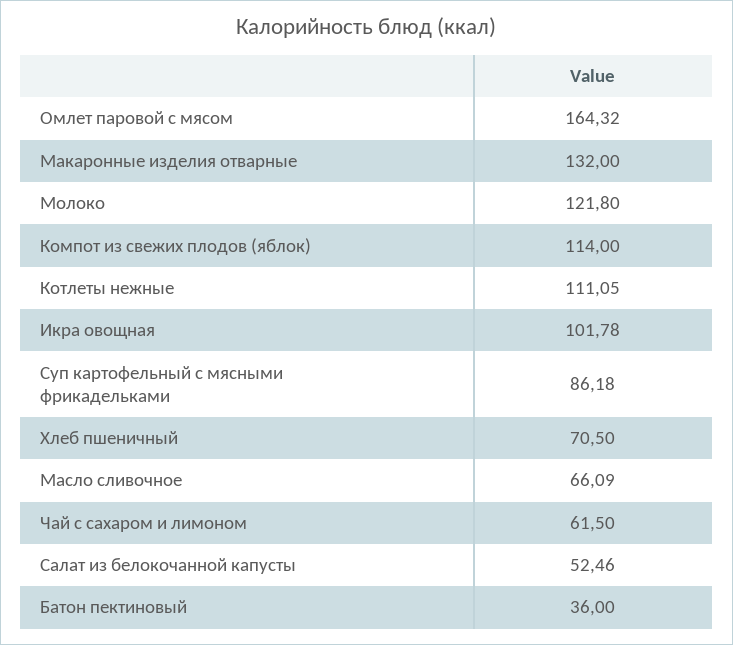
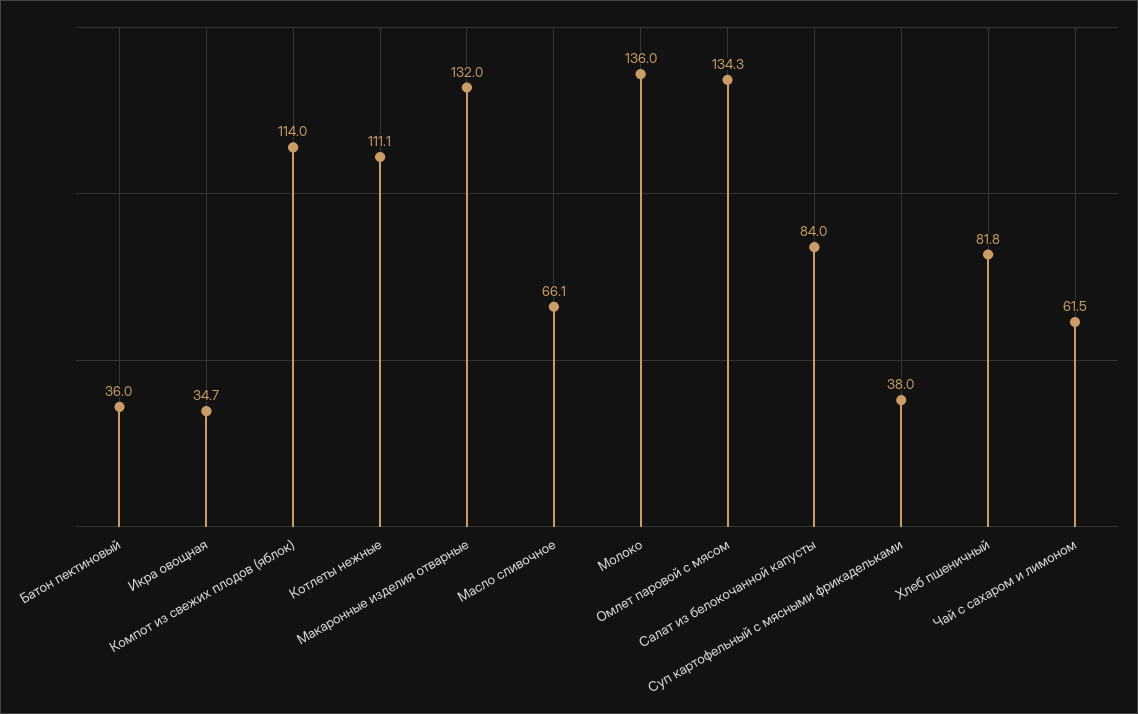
  {
-   "Омлет паровой с мясом": 164.32,
+   "Омлет паровой с мясом": 134.3,
    "Макаронные изделия отварные": 132,
-   "Молоко": 121.8,
+   "Молоко": 136,
    "Компот из свежих плодов (яблок)": 114,
    "Котлеты нежные": 111.05,
-   "Икра овощная": 101.78,
+   "Икра овощная": 34.7,
-   "Суп картофельный с мясными фрикадельками": 86.18,
+   "Суп картофельный с мясными фрикадельками": 38,
-   "Хлеб пшеничный": 70.5,
+   "Хлеб пшеничный": 81.8,
    "Масло сливочное": 66.09,
    "Чай с сахаром и лимоном": 61.5,
-   "Салат из белокочанной капусты": 52.46,
+   "Салат из белокочанной капусты": 84,
    "Батон пектиновый": 36
  }

